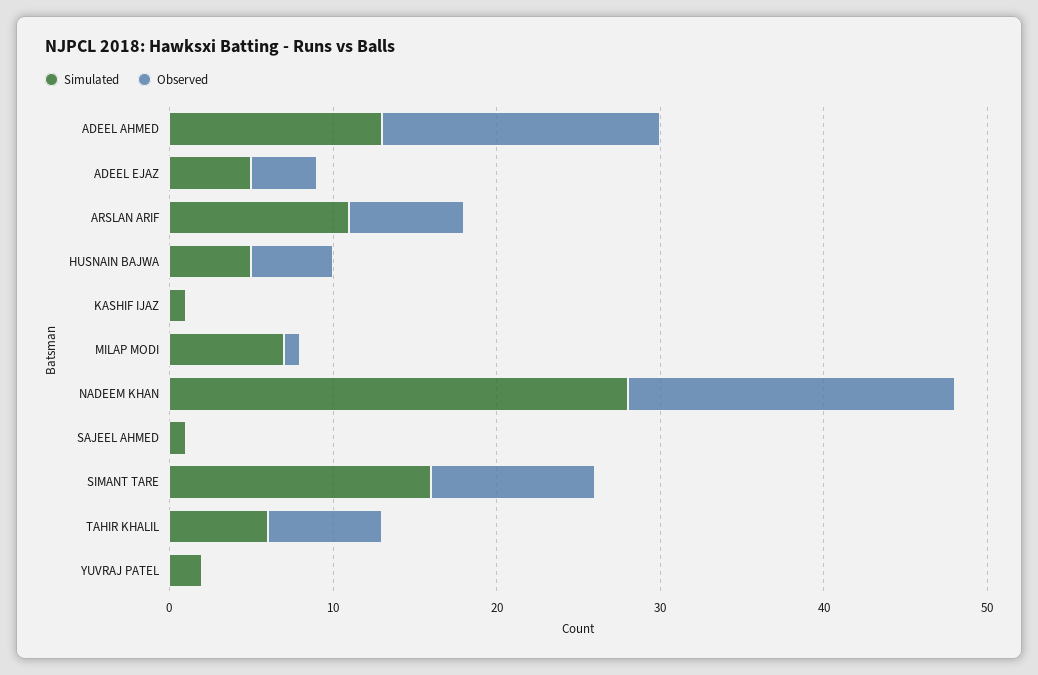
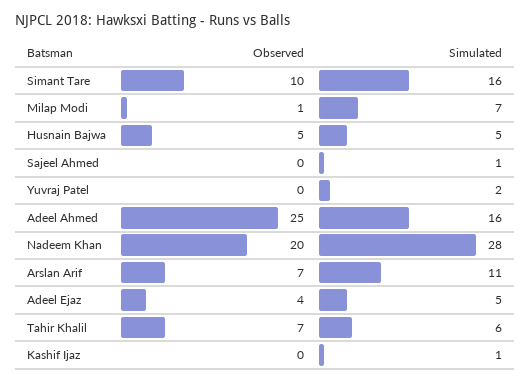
  {
    "Simulated": {
-     "ADEEL AHMED": 13,
+     "ADEEL AHMED": 16,
      "ADEEL EJAZ": 5,
      "ARSLAN ARIF": 11,
      "HUSNAIN BAJWA": 5,
      "KASHIF IJAZ": 1,
      "MILAP MODI": 7,
      "NADEEM KHAN": 28,
      "SAJEEL AHMED": 1,
      "SIMANT TARE": 16,
      "TAHIR KHALIL": 6,
      "YUVRAJ PATEL": 2
    },
    "Observed": {
-     "ADEEL AHMED": 17,
+     "ADEEL AHMED": 25,
      "ADEEL EJAZ": 4,
      "ARSLAN ARIF": 7,
      "HUSNAIN BAJWA": 5,
      "KASHIF IJAZ": 0,
      "MILAP MODI": 1,
      "NADEEM KHAN": 20,
      "SAJEEL AHMED": 0,
      "SIMANT TARE": 10,
      "TAHIR KHALIL": 7,
      "YUVRAJ PATEL": 0
    }
  }

